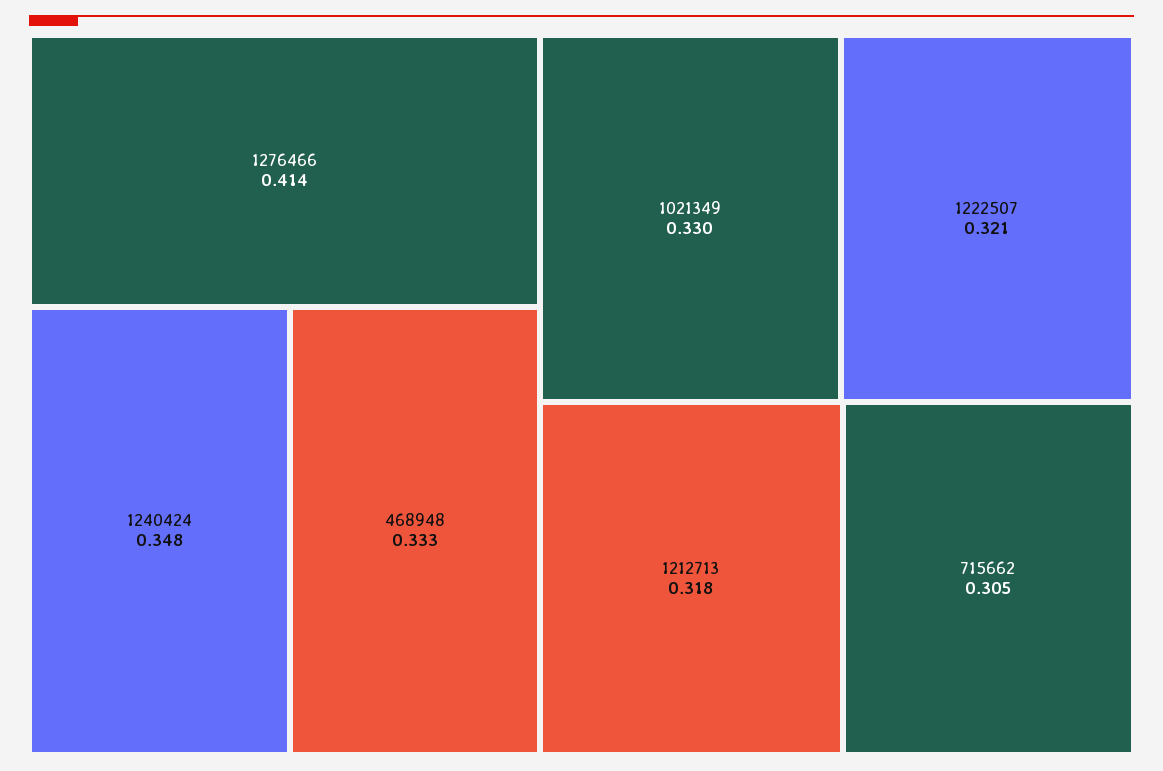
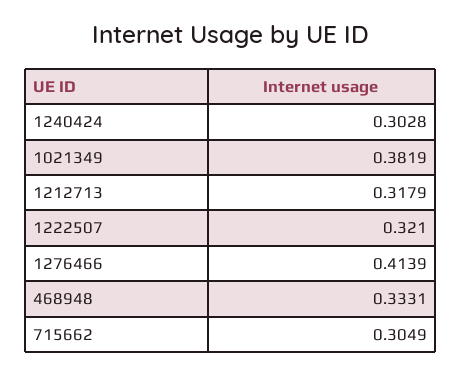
  {
    "1276466": 0.4139,
-   "1240424": 0.348,
+   "1240424": 0.3028,
    "468948": 0.3331,
-   "1021349": 0.33,
+   "1021349": 0.3819,
    "1222507": 0.321,
    "1212713": 0.3179,
    "715662": 0.3049
  }

